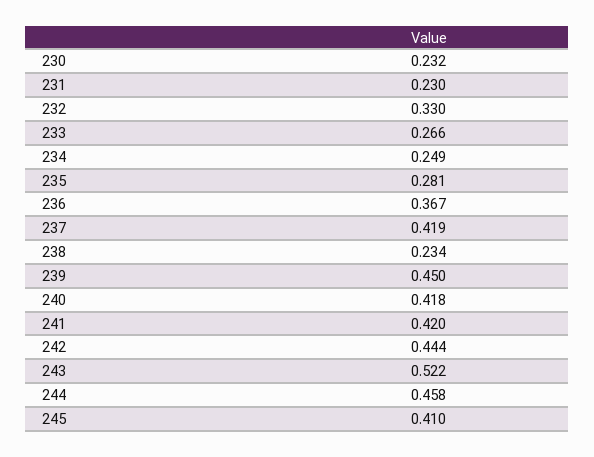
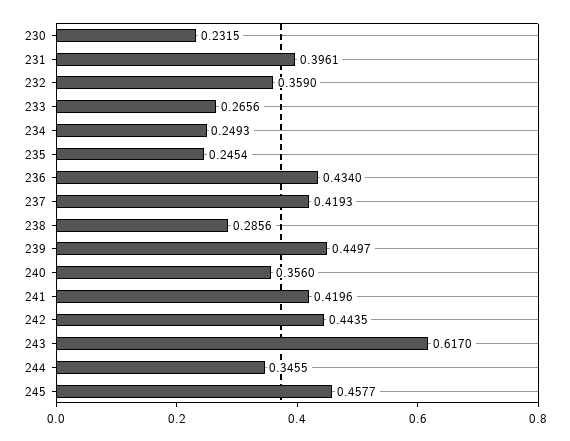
  {
    "230": 0.2315,
-   "231": 0.23,
+   "231": 0.3961,
-   "232": 0.33,
+   "232": 0.359,
    "233": 0.2656,
    "234": 0.2493,
-   "235": 0.281,
+   "235": 0.2454,
-   "236": 0.367,
+   "236": 0.434,
    "237": 0.4193,
-   "238": 0.234,
+   "238": 0.2856,
    "239": 0.4497,
-   "240": 0.418,
+   "240": 0.356,
    "241": 0.4196,
    "242": 0.4435,
-   "243": 0.522,
+   "243": 0.617,
-   "244": 0.458,
+   "244": 0.3455,
-   "245": 0.41
+   "245": 0.4577
  }

